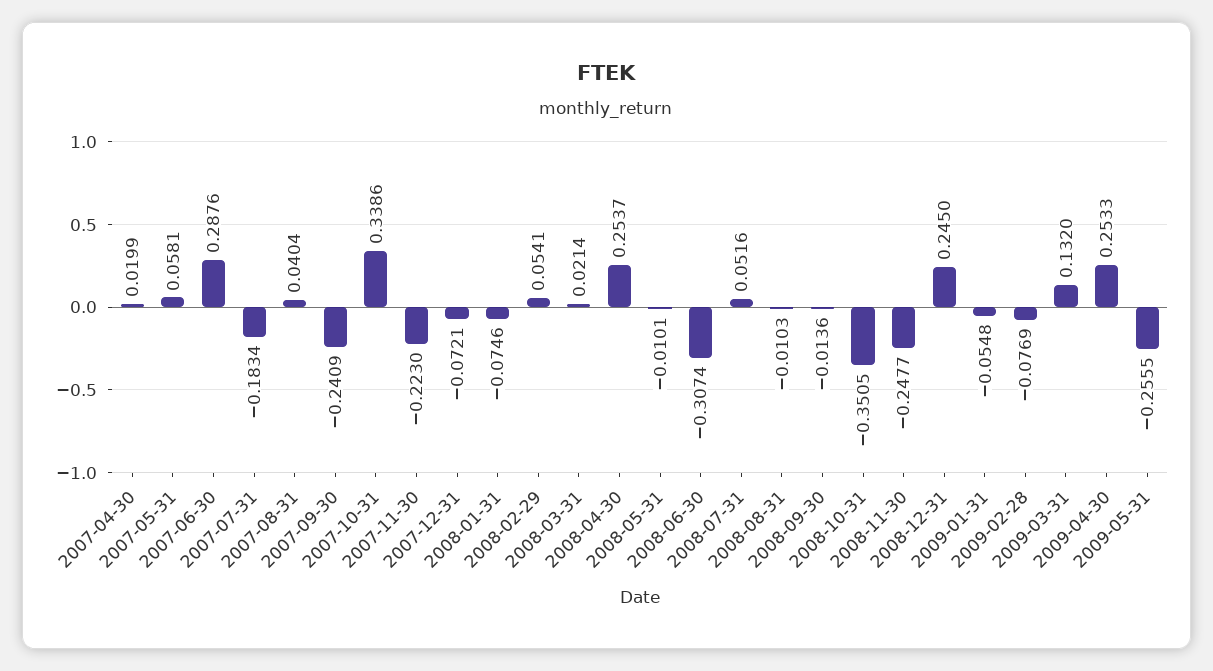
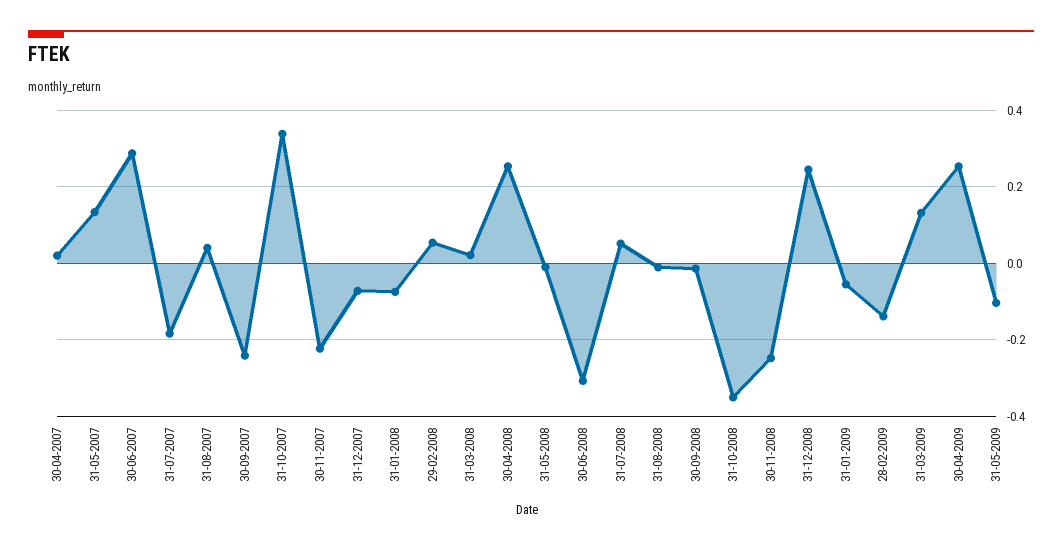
  {
    "2007-04-30": 0.0199,
-   "2007-05-31": 0.0581,
+   "2007-05-31": 0.14,
    "2007-06-30": 0.2876,
    "2007-07-31": -0.1834,
    "2007-08-31": 0.0404,
    "2007-09-30": -0.2409,
    "2007-10-31": 0.3386,
    "2007-11-30": -0.223,
    "2007-12-31": -0.0721,
    "2008-01-31": -0.0746,
    "2008-02-29": 0.0541,
    "2008-03-31": 0.0214,
    "2008-04-30": 0.2537,
    "2008-05-31": -0.0101,
    "2008-06-30": -0.3074,
    "2008-07-31": 0.0516,
    "2008-08-31": -0.0103,
    "2008-09-30": -0.0136,
    "2008-10-31": -0.3505,
    "2008-11-30": -0.2477,
    "2008-12-31": 0.245,
    "2009-01-31": -0.0548,
-   "2009-02-28": -0.0769,
+   "2009-02-28": -0.14,
    "2009-03-31": 0.132,
    "2009-04-30": 0.2533,
-   "2009-05-31": -0.2555
+   "2009-05-31": -0.1
  }

